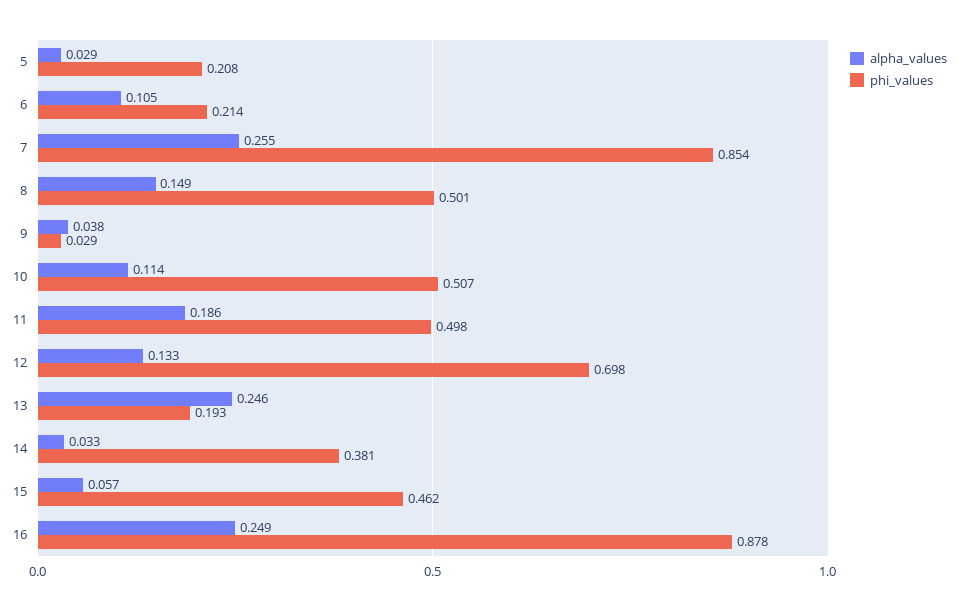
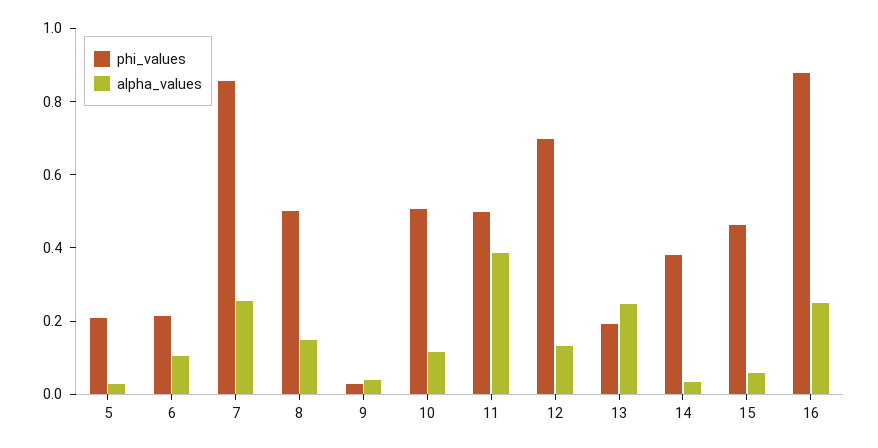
  {
    "alpha_values": {
      "5": 0.029,
      "6": 0.105,
      "7": 0.255,
      "8": 0.149,
      "9": 0.038,
      "10": 0.114,
-     "11": 0.186,
+     "11": 0.4,
      "12": 0.133,
      "13": 0.246,
      "14": 0.033,
      "15": 0.057,
      "16": 0.249
    },
    "phi_values": {
      "5": 0.208,
      "6": 0.214,
      "7": 0.854,
      "8": 0.501,
      "9": 0.029,
      "10": 0.507,
      "11": 0.498,
      "12": 0.698,
      "13": 0.193,
      "14": 0.381,
      "15": 0.462,
      "16": 0.878
    }
  }

